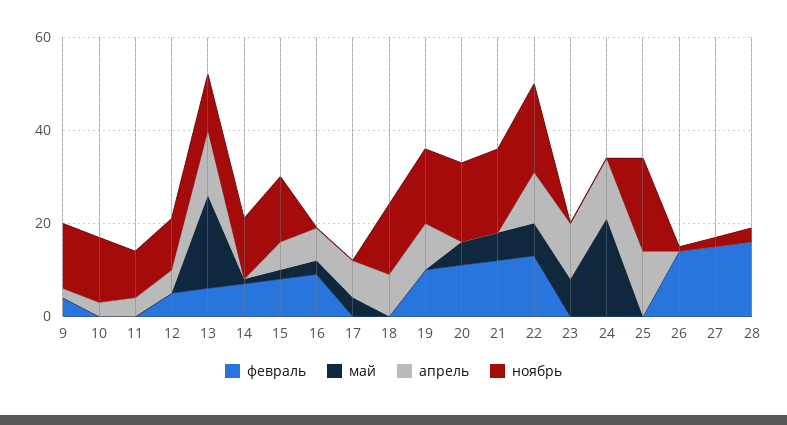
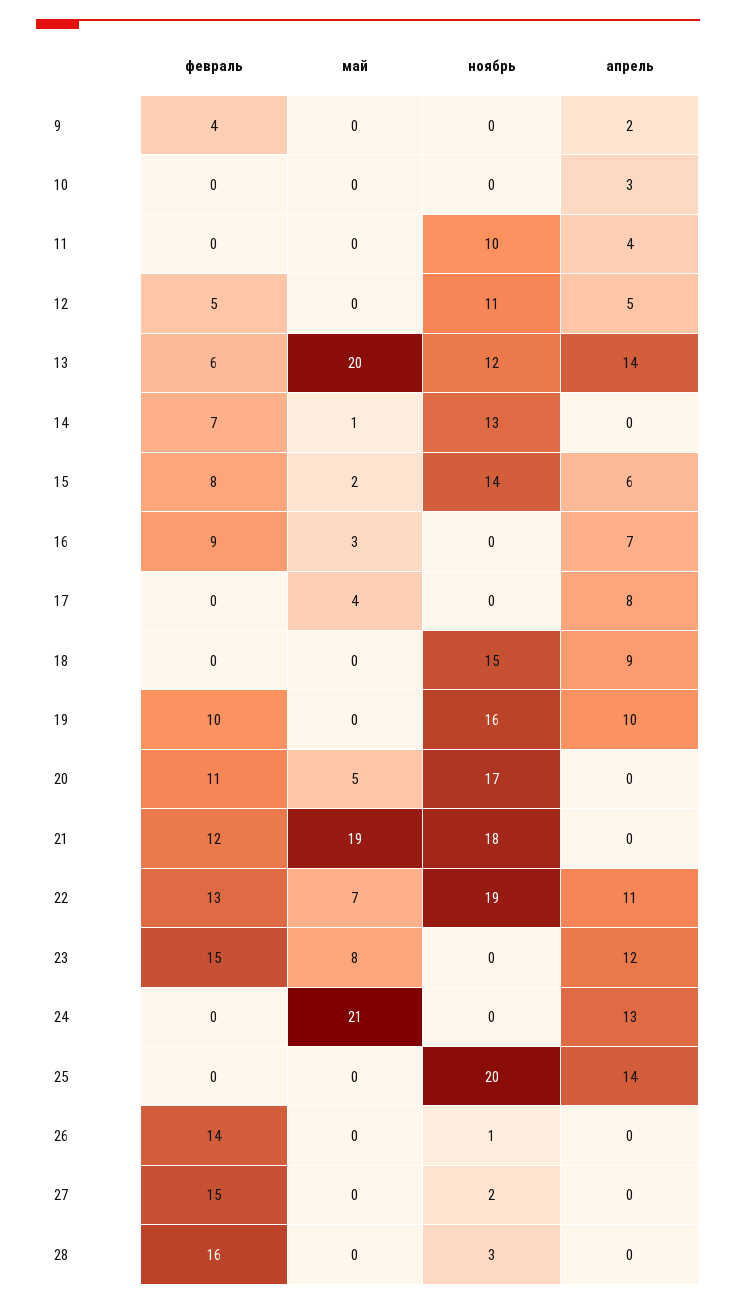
  {
    "февраль": {
      "9": 4,
      "10": 0,
      "11": 0,
      "12": 5,
      "13": 6,
      "14": 7,
      "15": 8,
      "16": 9,
      "17": 0,
      "18": 0,
      "19": 10,
      "20": 11,
      "21": 12,
      "22": 13,
-     "23": 0,
+     "23": 15,
      "24": 0,
      "25": 0,
      "26": 14,
      "27": 15,
      "28": 16
    },
    "май": {
      "9": 0,
      "10": 0,
      "11": 0,
      "12": 0,
      "13": 20,
      "14": 1,
      "15": 2,
      "16": 3,
      "17": 4,
      "18": 0,
      "19": 0,
      "20": 5,
-     "21": 5,
+     "21": 19,
      "22": 7,
      "23": 8,
      "24": 21,
      "25": 0,
      "26": 0,
      "27": 0,
      "28": 0
    },
    "апрель": {
      "9": 2,
      "10": 3,
      "11": 4,
      "12": 5,
      "13": 14,
      "14": 0,
      "15": 6,
      "16": 7,
      "17": 8,
      "18": 9,
      "19": 10,
      "20": 0,
      "21": 0,
      "22": 11,
      "23": 12,
      "24": 13,
      "25": 14,
      "26": 0,
      "27": 0,
      "28": 0
    },
    "ноябрь": {
-     "9": 15,
+     "9": 0,
-     "10": 15,
+     "10": 0,
      "11": 10,
      "12": 11,
      "13": 12,
      "14": 13,
      "15": 14,
      "16": 0,
      "17": 0,
      "18": 15,
      "19": 16,
      "20": 17,
      "21": 18,
      "22": 19,
      "23": 0,
      "24": 0,
      "25": 20,
      "26": 1,
      "27": 2,
      "28": 3
    }
  }

